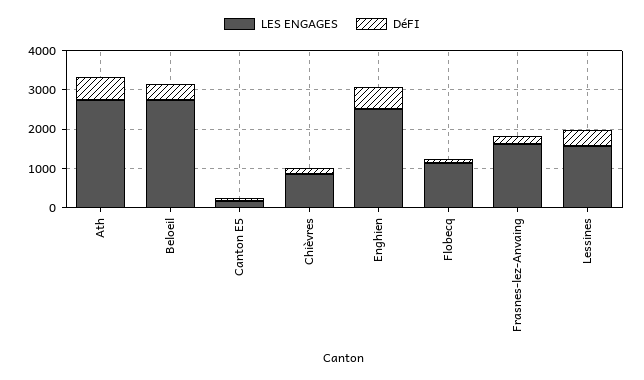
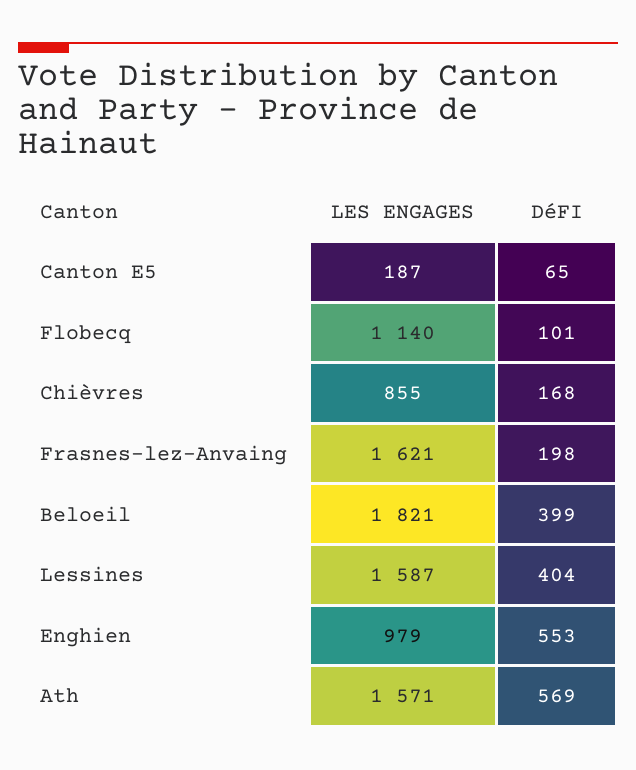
  {
    "LES ENGAGES": {
-     "Ath": 2750,
+     "Ath": 1571,
-     "Beloeil": 2750,
+     "Beloeil": 1821,
      "Canton E5": 187,
      "Chièvres": 855,
-     "Enghien": 2500,
+     "Enghien": 979,
      "Flobecq": 1140,
      "Frasnes-lez-Anvaing": 1621,
      "Lessines": 1587
    },
    "DéFI": {
      "Ath": 569,
      "Beloeil": 399,
      "Canton E5": 65,
      "Chièvres": 168,
      "Enghien": 553,
      "Flobecq": 101,
      "Frasnes-lez-Anvaing": 198,
      "Lessines": 404
    }
  }

